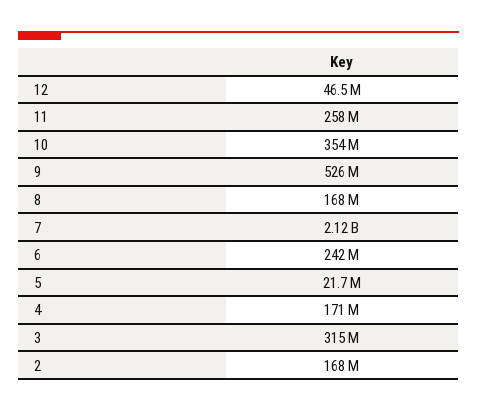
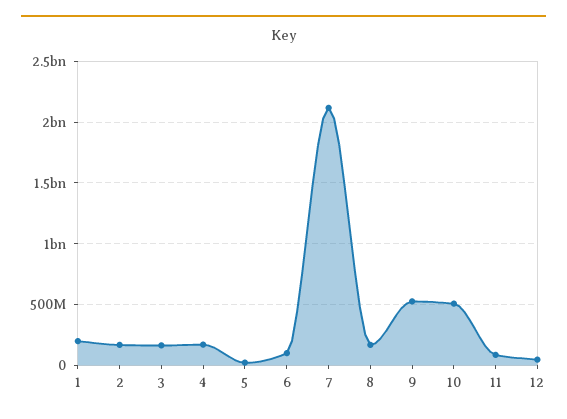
  {
    "12": 46500000,
-   "11": 258000000,
+   "11": 100000000,
-   "10": 354000000,
+   "10": 500000000,
    "9": 526000000,
    "8": 168000000,
    "7": 2120000000,
-   "6": 242000000,
+   "6": 100000000,
    "5": 21700000,
    "4": 171000000,
-   "3": 315000000,
+   "3": 150000000,
-   "2": 168000000
+   "2": 168000000,
+   "1": 200000000
  }

